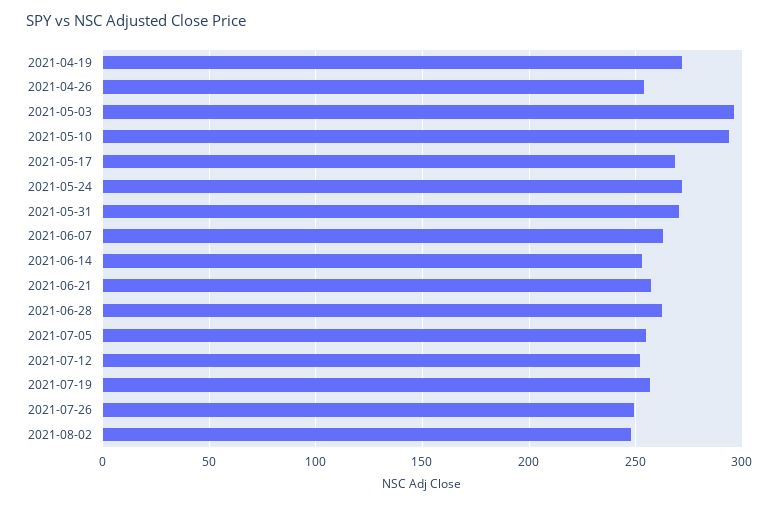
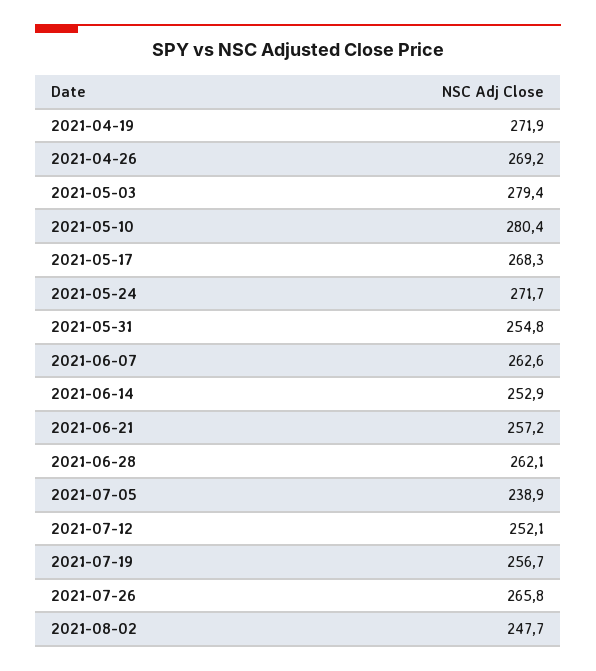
  {
    "2021-04-19": 271.9,
-   "2021-04-26": 255,
+   "2021-04-26": 269.2,
-   "2021-05-03": 295,
+   "2021-05-03": 279.4,
-   "2021-05-10": 295,
+   "2021-05-10": 280.4,
    "2021-05-17": 268.3,
    "2021-05-24": 271.7,
-   "2021-05-31": 270,
+   "2021-05-31": 254.8,
    "2021-06-07": 262.6,
    "2021-06-14": 252.9,
    "2021-06-21": 257.2,
    "2021-06-28": 262.1,
-   "2021-07-05": 255,
+   "2021-07-05": 238.9,
    "2021-07-12": 252.1,
    "2021-07-19": 256.7,
-   "2021-07-26": 250,
+   "2021-07-26": 265.8,
    "2021-08-02": 247.7
  }

